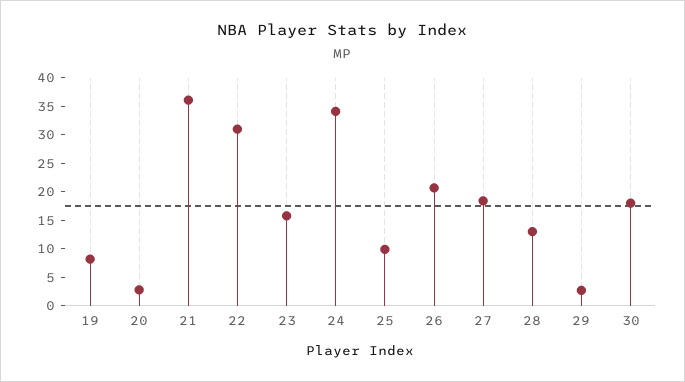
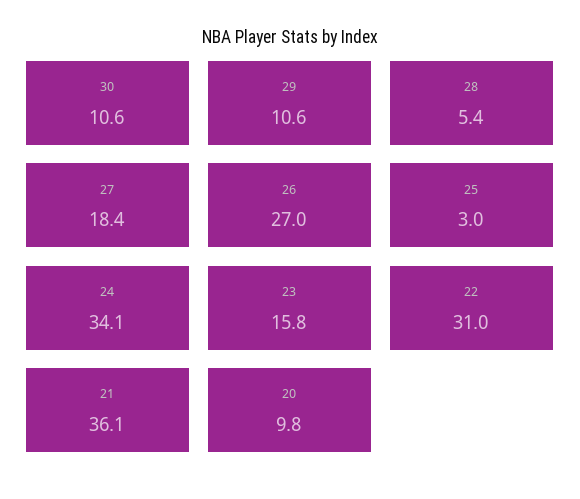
  {
-   "19": 7.5,
-   "20": 2.5,
+   "20": 9.8,
    "21": 36.1,
    "22": 31,
    "23": 15.8,
    "24": 34.1,
-   "25": 10,
+   "25": 3,
-   "26": 20,
+   "26": 27,
    "27": 18.4,
-   "28": 12.5,
+   "28": 5.4,
-   "29": 2.5,
+   "29": 10.6,
-   "30": 17.5
+   "30": 10.6
  }

